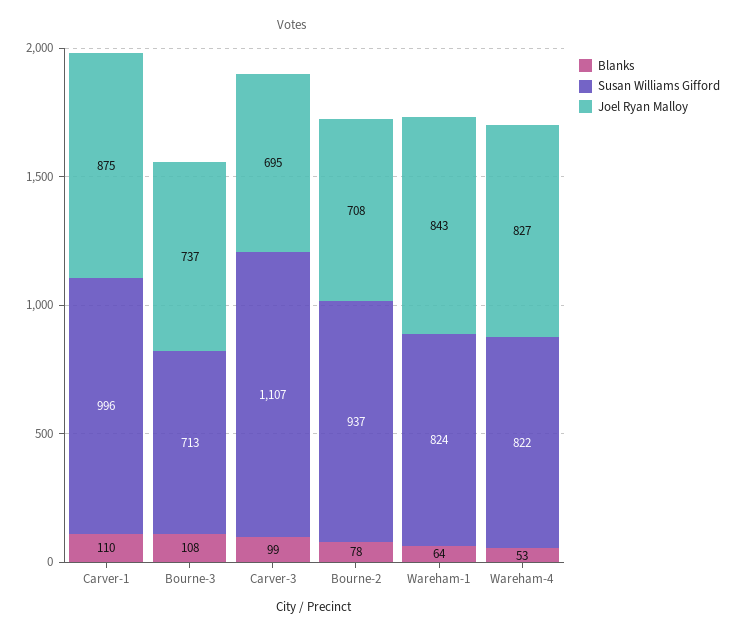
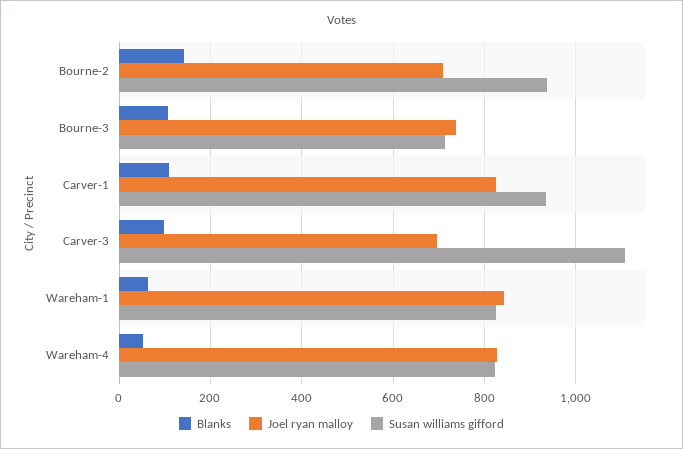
  {
    "Blanks": {
      "Carver-1": 110,
      "Bourne-3": 108,
      "Carver-3": 99,
-     "Bourne-2": 78,
+     "Bourne-2": 140,
      "Wareham-1": 64,
      "Wareham-4": 53
    },
    "Susan Williams Gifford": {
-     "Carver-1": 996,
+     "Carver-1": 940,
      "Bourne-3": 713,
      "Carver-3": 1107,
      "Bourne-2": 937,
      "Wareham-1": 824,
      "Wareham-4": 822
    },
    "Joel Ryan Malloy": {
-     "Carver-1": 875,
+     "Carver-1": 820,
      "Bourne-3": 737,
      "Carver-3": 695,
      "Bourne-2": 708,
      "Wareham-1": 843,
      "Wareham-4": 827
    }
  }

